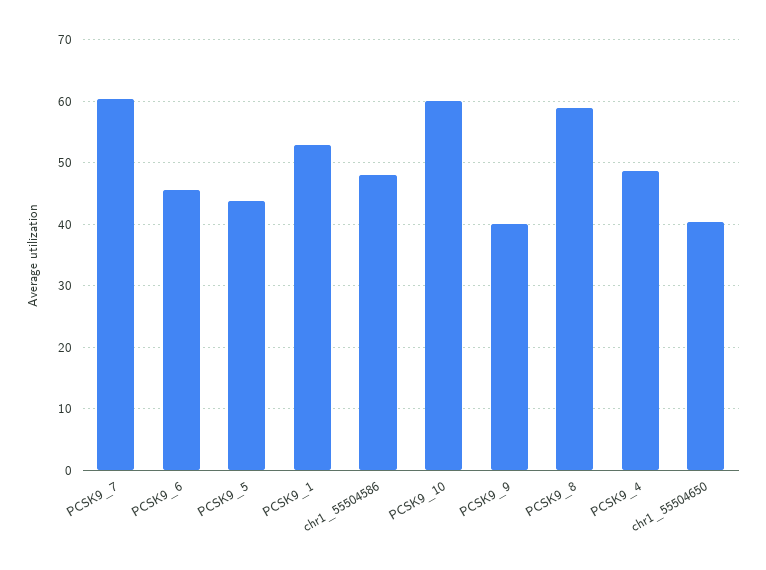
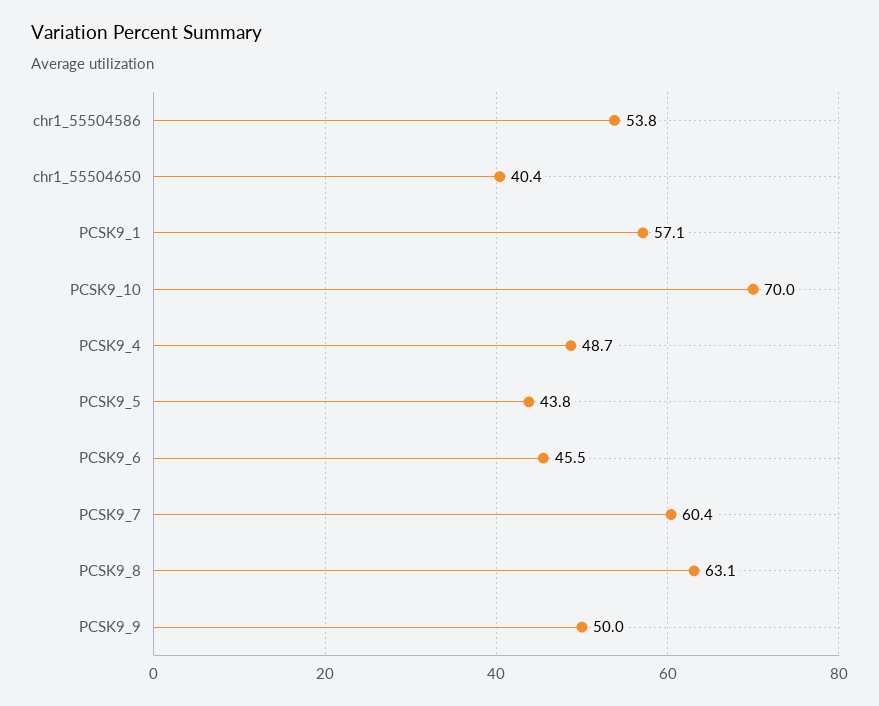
  {
    "PCSK9_7": 60.4,
    "PCSK9_6": 45.5,
    "PCSK9_5": 43.8,
-   "PCSK9_1": 53,
+   "PCSK9_1": 57.1,
-   "chr1_55504586": 48,
+   "chr1_55504586": 53.8,
-   "PCSK9_10": 60,
+   "PCSK9_10": 70,
-   "PCSK9_9": 40,
+   "PCSK9_9": 50,
-   "PCSK9_8": 59,
+   "PCSK9_8": 63.1,
    "PCSK9_4": 48.7,
    "chr1_55504650": 40.4
  }

